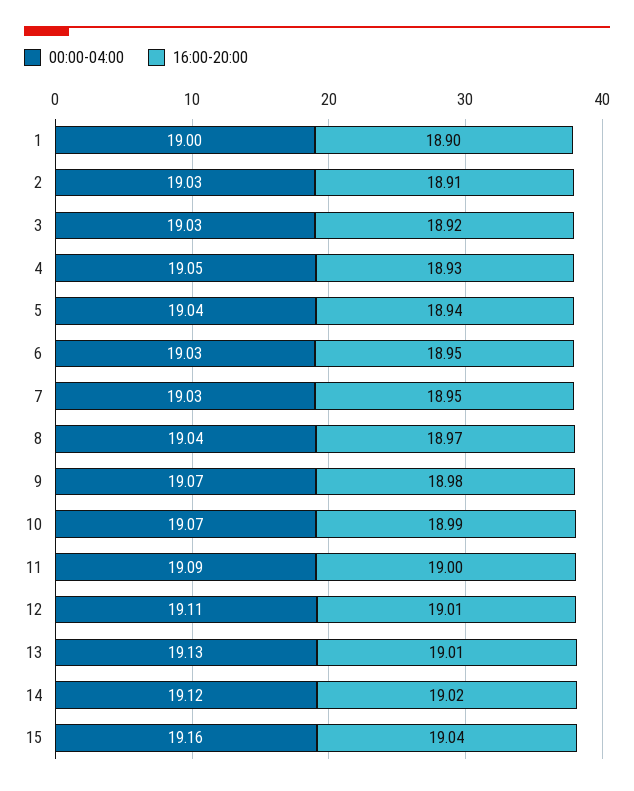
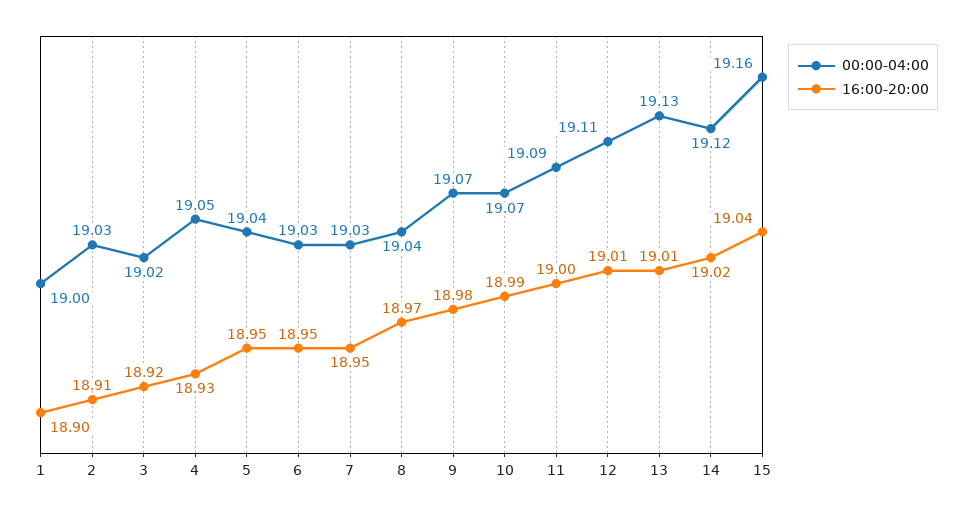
  {
    "00:00-04:00": {
      "1": 19,
      "2": 19.03,
-     "3": 19.03,
+     "3": 19.02,
      "4": 19.05,
      "5": 19.04,
      "6": 19.03,
      "7": 19.03,
      "8": 19.04,
      "9": 19.07,
      "10": 19.07,
      "11": 19.09,
      "12": 19.11,
      "13": 19.13,
      "14": 19.12,
      "15": 19.16
    },
    "16:00-20:00": {
      "1": 18.9,
      "2": 18.91,
      "3": 18.92,
      "4": 18.93,
-     "5": 18.94,
+     "5": 18.95,
      "6": 18.95,
      "7": 18.95,
      "8": 18.97,
      "9": 18.98,
      "10": 18.99,
      "11": 19,
      "12": 19.01,
      "13": 19.01,
      "14": 19.02,
      "15": 19.04
    }
  }

